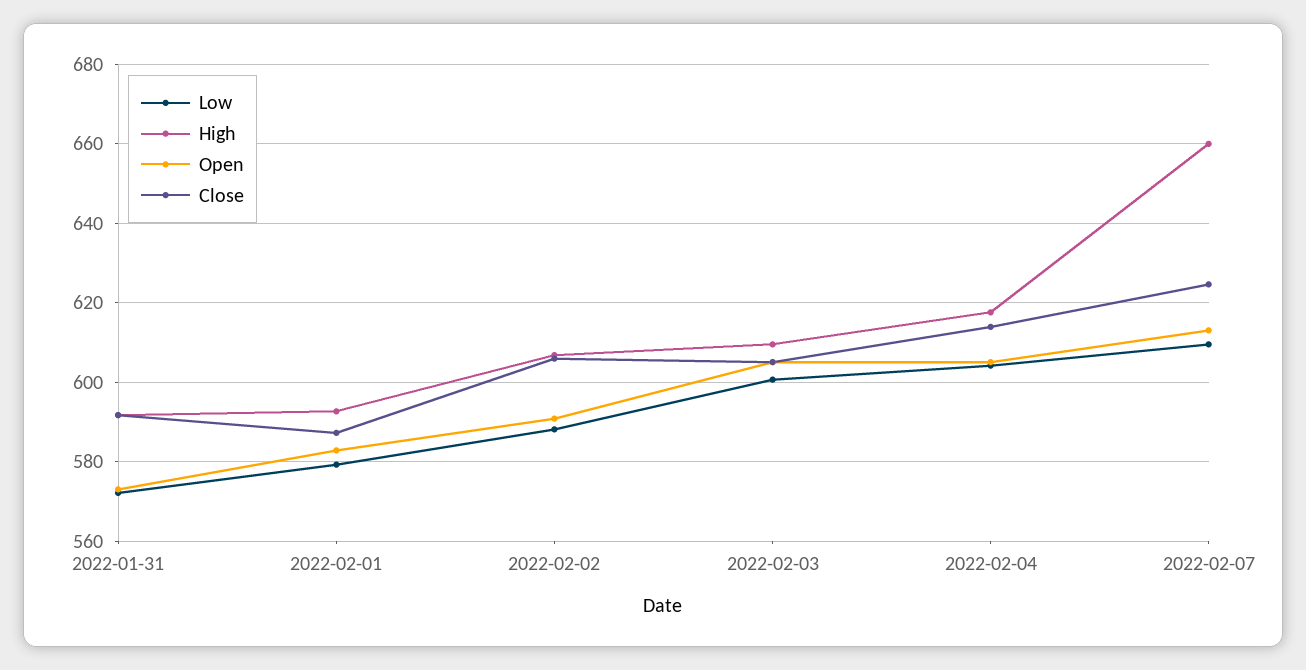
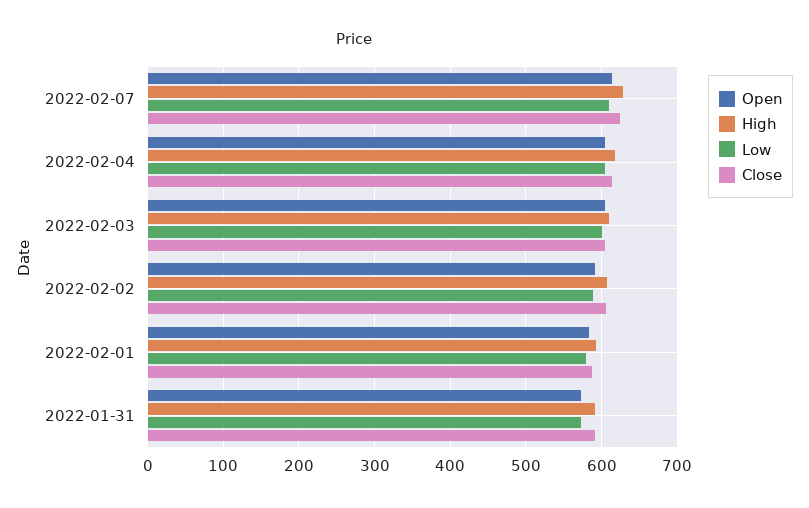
  {
    "Low": {
      "2022-01-31": 572,
      "2022-02-01": 580,
      "2022-02-02": 588,
      "2022-02-03": 600,
      "2022-02-04": 604,
      "2022-02-07": 610
    },
    "High": {
      "2022-01-31": 592,
      "2022-02-01": 592,
      "2022-02-02": 606,
      "2022-02-03": 610,
      "2022-02-04": 618,
-     "2022-02-07": 660
+     "2022-02-07": 630
    },
    "Open": {
      "2022-01-31": 574,
      "2022-02-01": 582,
      "2022-02-02": 590,
      "2022-02-03": 606,
      "2022-02-04": 606,
      "2022-02-07": 614
    },
    "Close": {
      "2022-01-31": 592,
      "2022-02-01": 588,
      "2022-02-02": 606,
      "2022-02-03": 606,
      "2022-02-04": 614,
      "2022-02-07": 624
    }
  }

